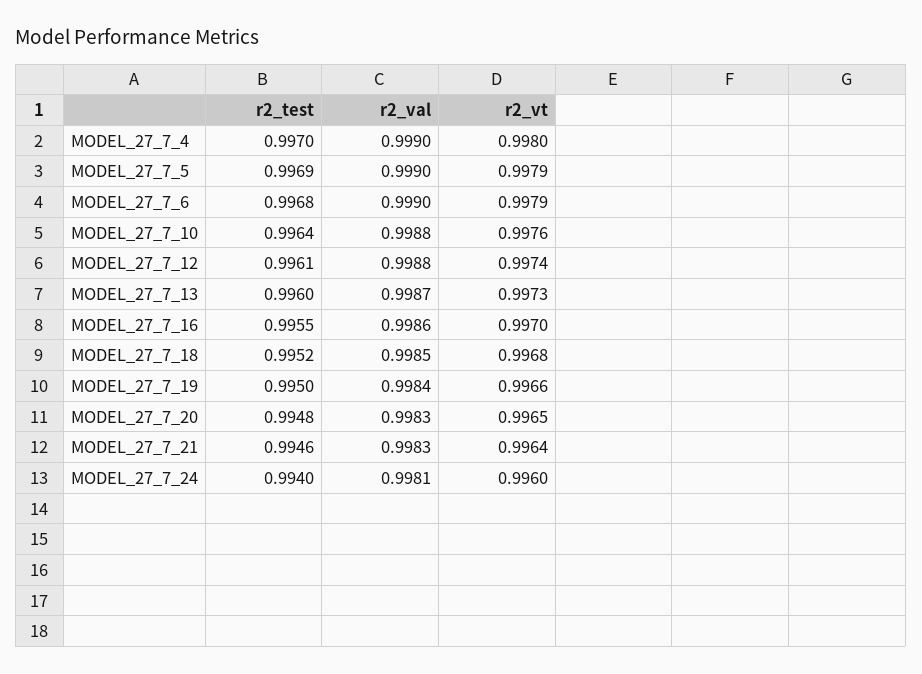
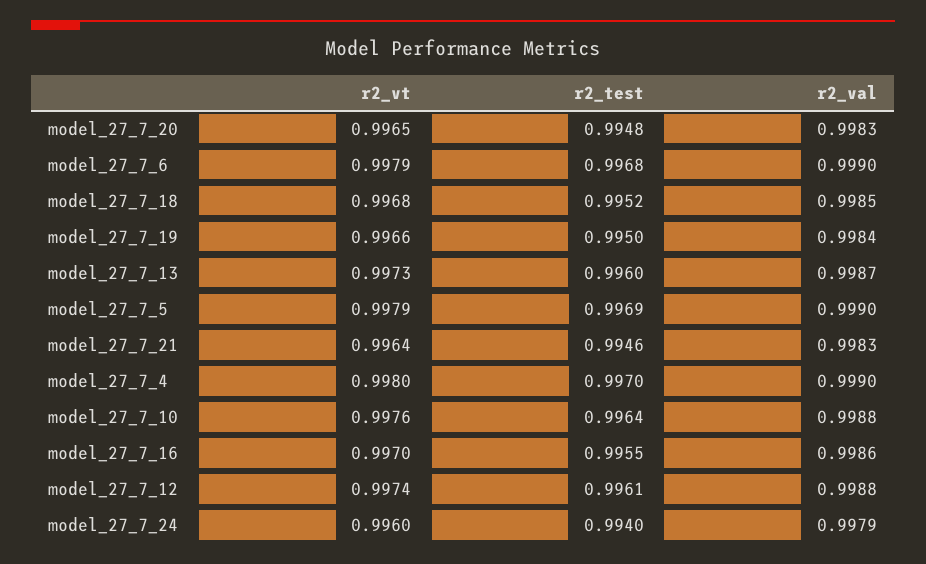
  {
    "r2_test": {
      "MODEL_27_7_4": 0.997,
      "MODEL_27_7_5": 0.9969,
      "MODEL_27_7_6": 0.9968,
      "MODEL_27_7_10": 0.9964,
      "MODEL_27_7_12": 0.9961,
      "MODEL_27_7_13": 0.996,
      "MODEL_27_7_16": 0.9955,
      "MODEL_27_7_18": 0.9952,
      "MODEL_27_7_19": 0.995,
      "MODEL_27_7_20": 0.9948,
      "MODEL_27_7_21": 0.9946,
      "MODEL_27_7_24": 0.994
    },
    "r2_val": {
      "MODEL_27_7_4": 0.999,
      "MODEL_27_7_5": 0.999,
      "MODEL_27_7_6": 0.999,
      "MODEL_27_7_10": 0.9988,
      "MODEL_27_7_12": 0.9988,
      "MODEL_27_7_13": 0.9987,
      "MODEL_27_7_16": 0.9986,
      "MODEL_27_7_18": 0.9985,
      "MODEL_27_7_19": 0.9984,
      "MODEL_27_7_20": 0.9983,
      "MODEL_27_7_21": 0.9983,
-     "MODEL_27_7_24": 0.9981
+     "MODEL_27_7_24": 0.9979
    },
    "r2_vt": {
      "MODEL_27_7_4": 0.998,
      "MODEL_27_7_5": 0.9979,
      "MODEL_27_7_6": 0.9979,
      "MODEL_27_7_10": 0.9976,
      "MODEL_27_7_12": 0.9974,
      "MODEL_27_7_13": 0.9973,
      "MODEL_27_7_16": 0.997,
      "MODEL_27_7_18": 0.9968,
      "MODEL_27_7_19": 0.9966,
      "MODEL_27_7_20": 0.9965,
      "MODEL_27_7_21": 0.9964,
      "MODEL_27_7_24": 0.996
    }
  }

